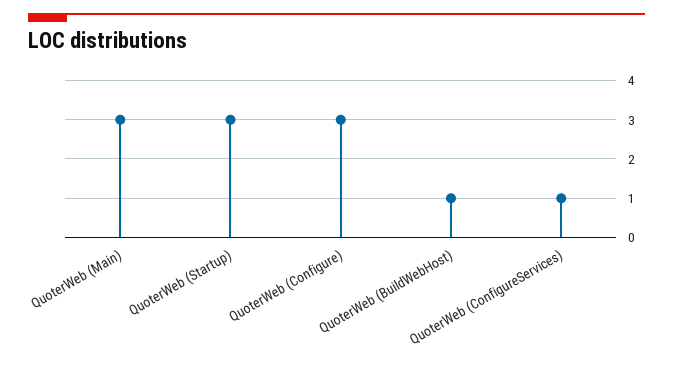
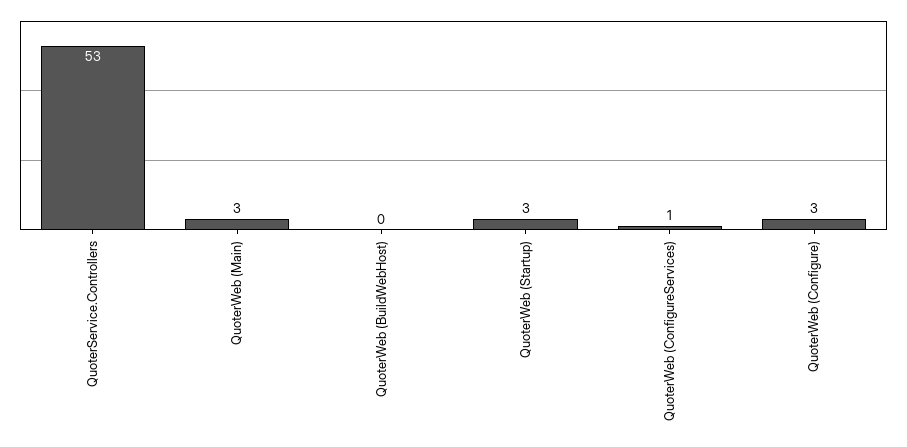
  {
    "QuoterWeb (Main)": 3,
    "QuoterWeb (Startup)": 3,
    "QuoterWeb (Configure)": 3,
-   "QuoterWeb (BuildWebHost)": 1,
+   "QuoterWeb (BuildWebHost)": 0,
-   "QuoterWeb (ConfigureServices)": 1
+   "QuoterWeb (ConfigureServices)": 1,
+   "QuoterService.Controllers": 53
  }

